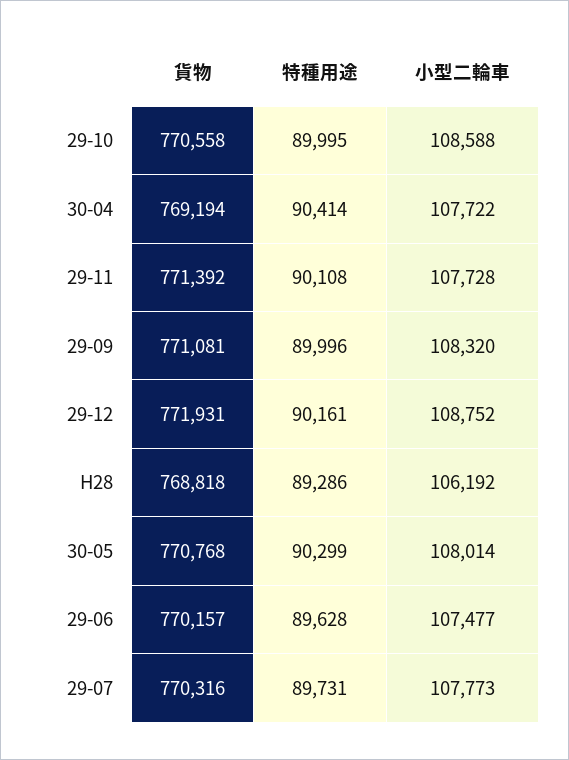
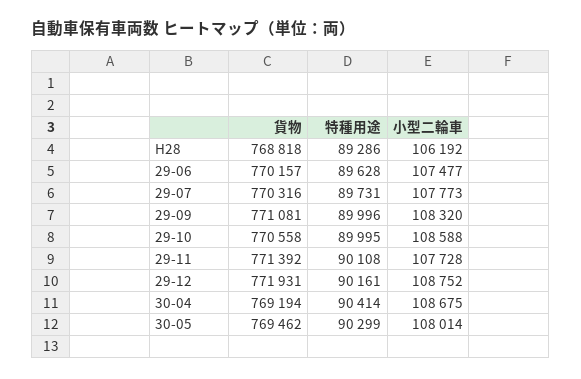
  {
    "貨物": {
      "29-10": 770558,
      "30-04": 769194,
      "29-11": 771392,
      "29-09": 771081,
      "29-12": 771931,
      "H28": 768818,
-     "30-05": 770768,
+     "30-05": 769462,
      "29-06": 770157,
      "29-07": 770316
    },
    "特種用途": {
      "29-10": 89995,
      "30-04": 90414,
      "29-11": 90108,
      "29-09": 89996,
      "29-12": 90161,
      "H28": 89286,
      "30-05": 90299,
      "29-06": 89628,
      "29-07": 89731
    },
    "小型二輪車": {
      "29-10": 108588,
-     "30-04": 107722,
+     "30-04": 108675,
      "29-11": 107728,
      "29-09": 108320,
      "29-12": 108752,
      "H28": 106192,
      "30-05": 108014,
      "29-06": 107477,
      "29-07": 107773
    }
  }

